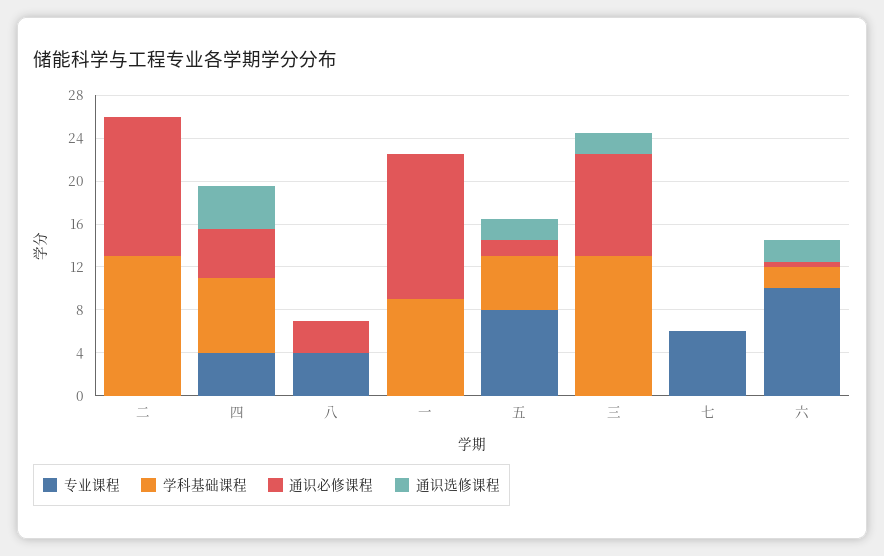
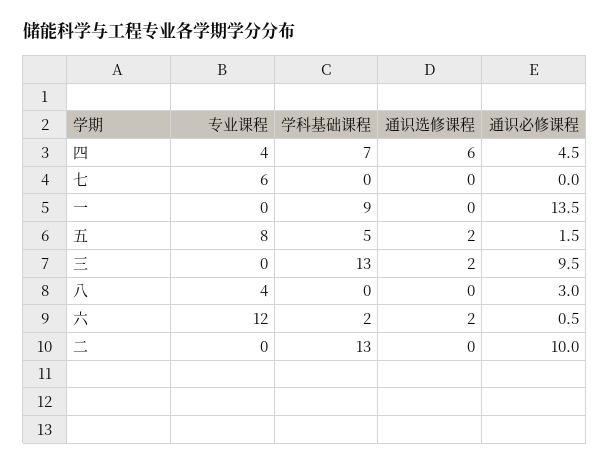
  {
    "专业课程": {
      "二": 0,
      "四": 4,
      "八": 4,
      "一": 0,
      "五": 8,
      "三": 0,
      "七": 6,
-     "六": 10
+     "六": 12
    },
    "学科基础课程": {
      "二": 13,
      "四": 7,
      "八": 0,
      "一": 9,
      "五": 5,
      "三": 13,
      "七": 0,
      "六": 2
    },
    "通识必修课程": {
-     "二": 13,
+     "二": 10,
      "四": 4.5,
      "八": 3,
      "一": 13.5,
      "五": 1.5,
      "三": 9.5,
      "七": 0,
      "六": 0.5
    },
    "通识选修课程": {
      "二": 0,
-     "四": 4,
+     "四": 6,
      "八": 0,
      "一": 0,
      "五": 2,
      "三": 2,
      "七": 0,
      "六": 2
    }
  }

